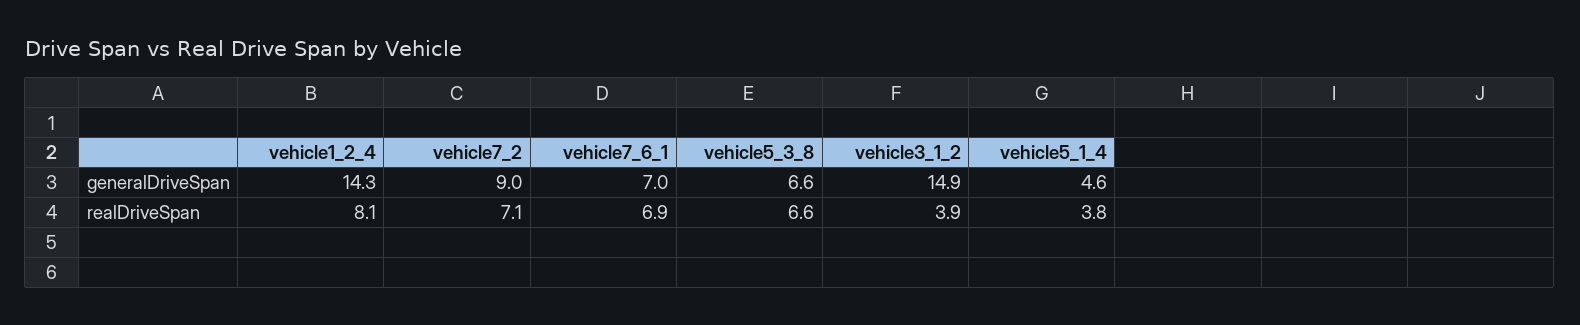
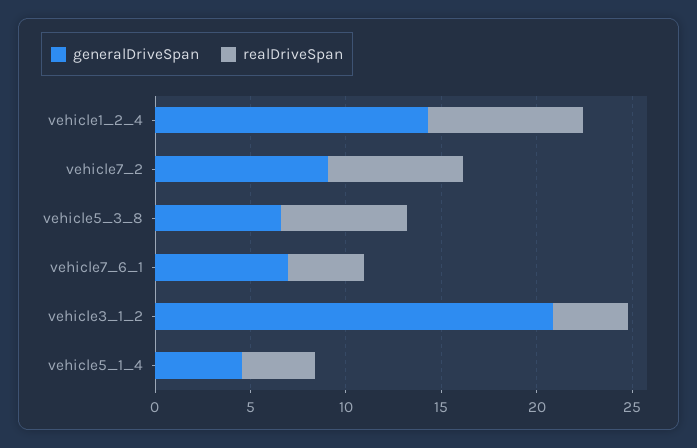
  {
    "generalDriveSpan": {
      "vehicle1_2_4": 14.3,
      "vehicle7_2": 9,
      "vehicle7_6_1": 7,
      "vehicle5_3_8": 6.6,
-     "vehicle3_1_2": 14.9,
+     "vehicle3_1_2": 21,
      "vehicle5_1_4": 4.6
    },
    "realDriveSpan": {
      "vehicle1_2_4": 8.1,
      "vehicle7_2": 7.1,
-     "vehicle7_6_1": 6.9,
+     "vehicle7_6_1": 4,
      "vehicle5_3_8": 6.6,
      "vehicle3_1_2": 3.9,
      "vehicle5_1_4": 3.8
    }
  }

